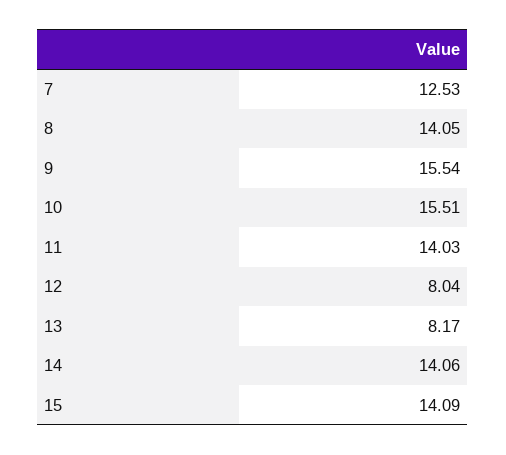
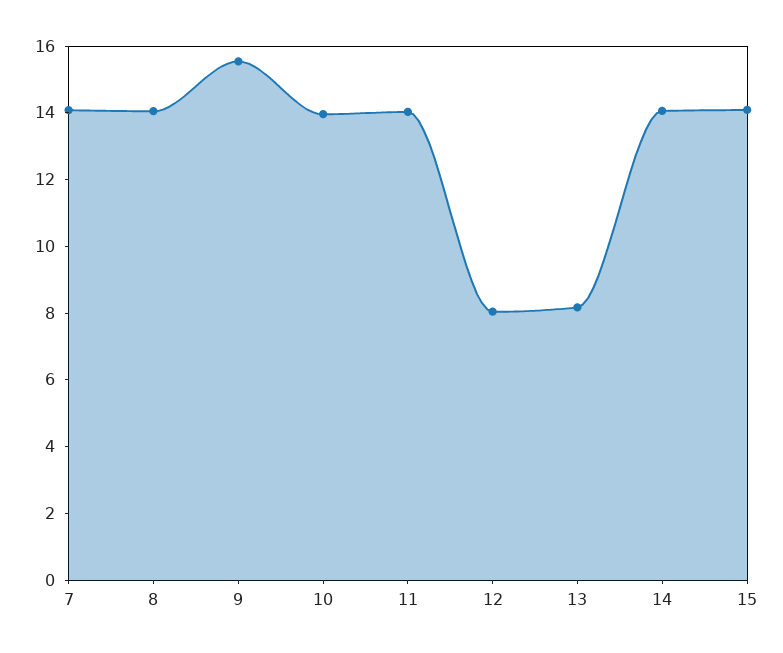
  {
-   "7": 12.53,
+   "7": 14,
    "8": 14.05,
    "9": 15.54,
-   "10": 15.51,
+   "10": 14,
    "11": 14.03,
    "12": 8.04,
    "13": 8.17,
    "14": 14.06,
    "15": 14.09
  }

